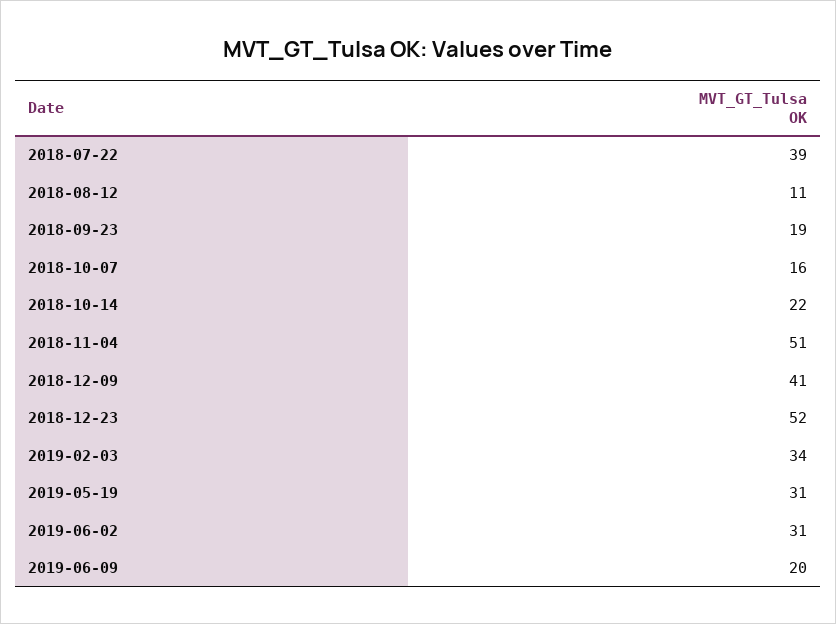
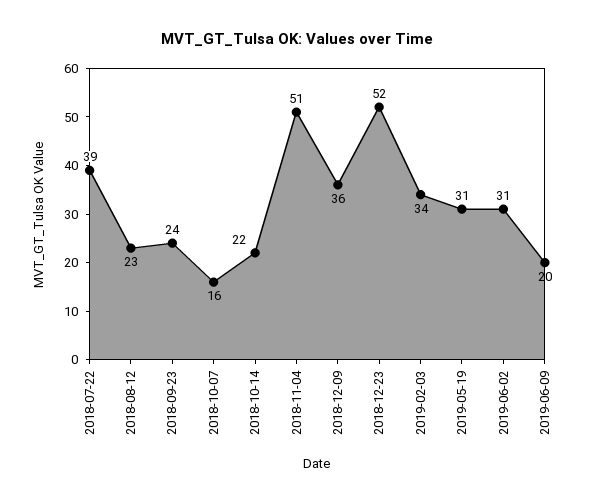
  {
    "2018-07-22": 39,
-   "2018-08-12": 11,
+   "2018-08-12": 23,
-   "2018-09-23": 19,
+   "2018-09-23": 24,
    "2018-10-07": 16,
    "2018-10-14": 22,
    "2018-11-04": 51,
-   "2018-12-09": 41,
+   "2018-12-09": 36,
    "2018-12-23": 52,
    "2019-02-03": 34,
    "2019-05-19": 31,
    "2019-06-02": 31,
    "2019-06-09": 20
  }

